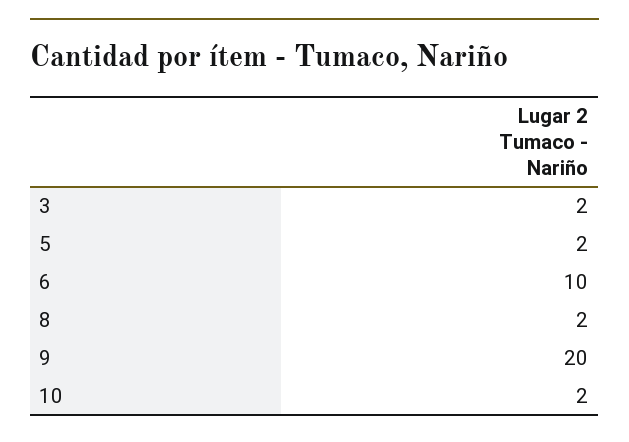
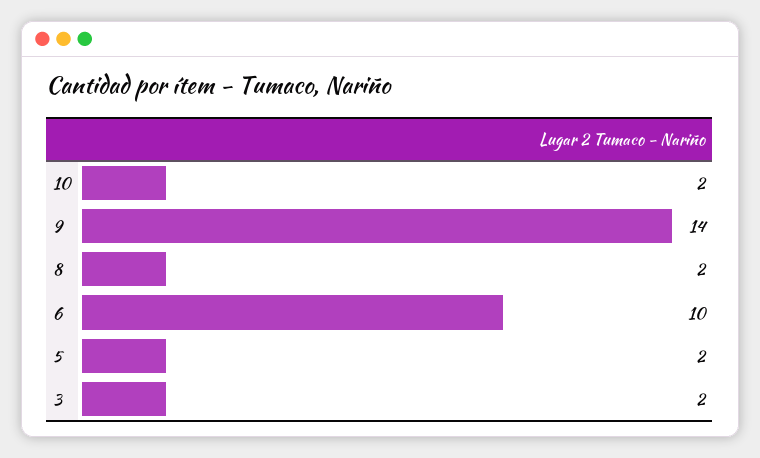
  {
    "3": 2,
    "5": 2,
    "6": 10,
    "8": 2,
-   "9": 20,
+   "9": 14,
    "10": 2
  }

